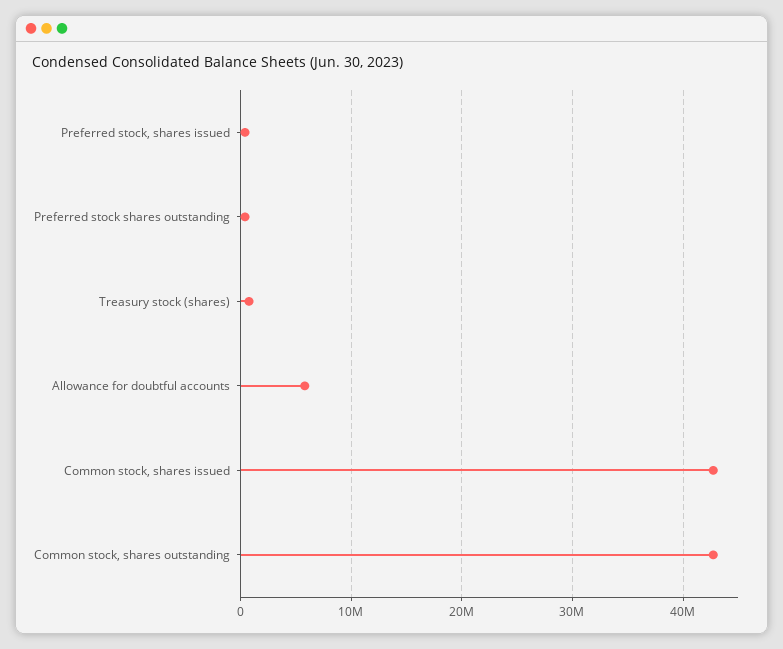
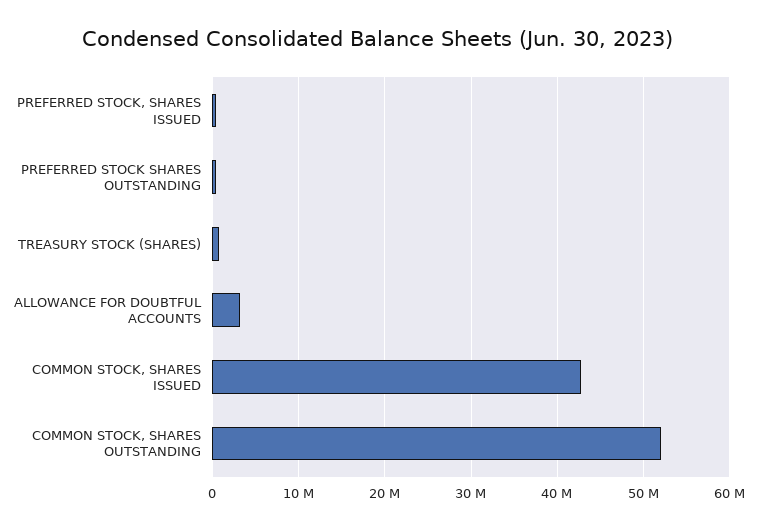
  {
    "Preferred stock, shares issued": 0,
    "Preferred stock shares outstanding": 0,
    "Treasury stock (shares)": 1000000,
-   "Allowance for doubtful accounts": 6000000,
+   "Allowance for doubtful accounts": 3000000,
    "Common stock, shares issued": 43000000,
-   "Common stock, shares outstanding": 43000000
+   "Common stock, shares outstanding": 52000000
  }

